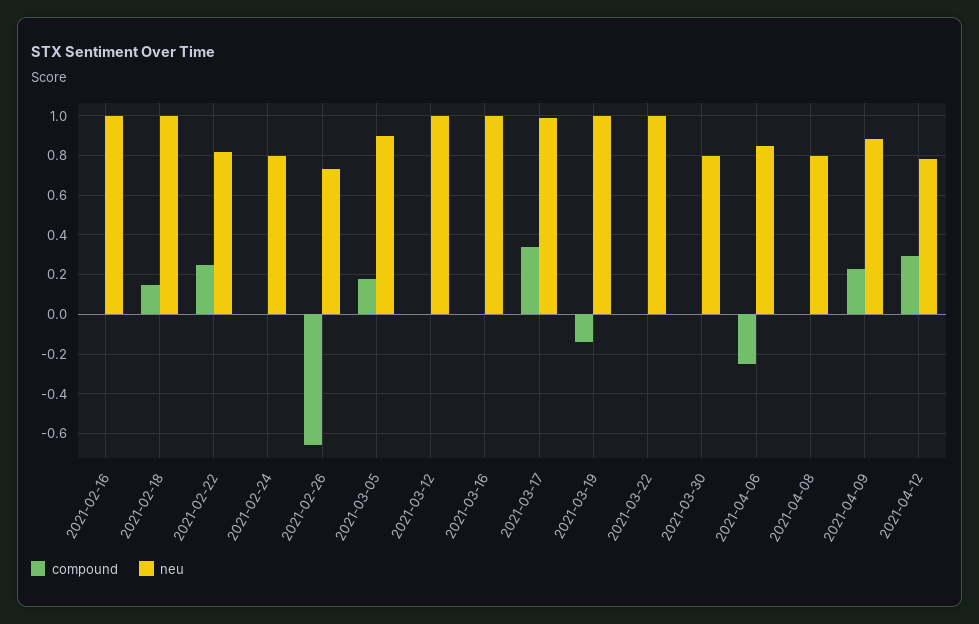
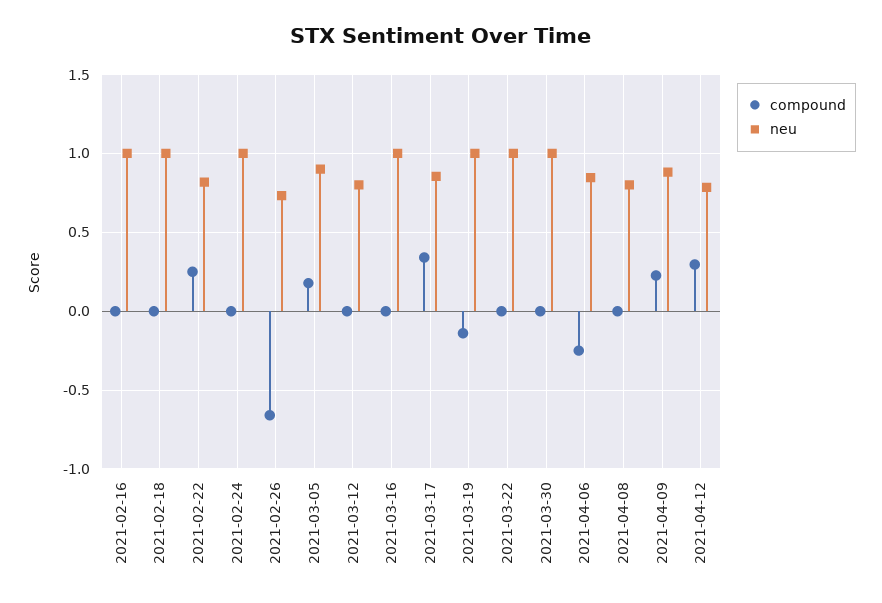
  {
    "compound": {
      "2021-02-16": 0,
-     "2021-02-18": 0.15,
+     "2021-02-18": 0,
      "2021-02-22": 0.25,
      "2021-02-24": 0,
      "2021-02-26": -0.65,
      "2021-03-05": 0.2,
      "2021-03-12": 0,
      "2021-03-16": 0,
      "2021-03-17": 0.35,
      "2021-03-19": -0.15,
      "2021-03-22": 0,
      "2021-03-30": 0,
      "2021-04-06": -0.25,
      "2021-04-08": 0,
      "2021-04-09": 0.25,
      "2021-04-12": 0.3
    },
    "neu": {
      "2021-02-16": 1,
      "2021-02-18": 1,
      "2021-02-22": 0.8,
-     "2021-02-24": 0.8,
+     "2021-02-24": 1,
      "2021-02-26": 0.75,
      "2021-03-05": 0.9,
-     "2021-03-12": 1,
+     "2021-03-12": 0.8,
      "2021-03-16": 1,
-     "2021-03-17": 1,
+     "2021-03-17": 0.85,
      "2021-03-19": 1,
      "2021-03-22": 1,
-     "2021-03-30": 0.8,
+     "2021-03-30": 1,
      "2021-04-06": 0.85,
      "2021-04-08": 0.8,
      "2021-04-09": 0.9,
      "2021-04-12": 0.8
    }
  }

